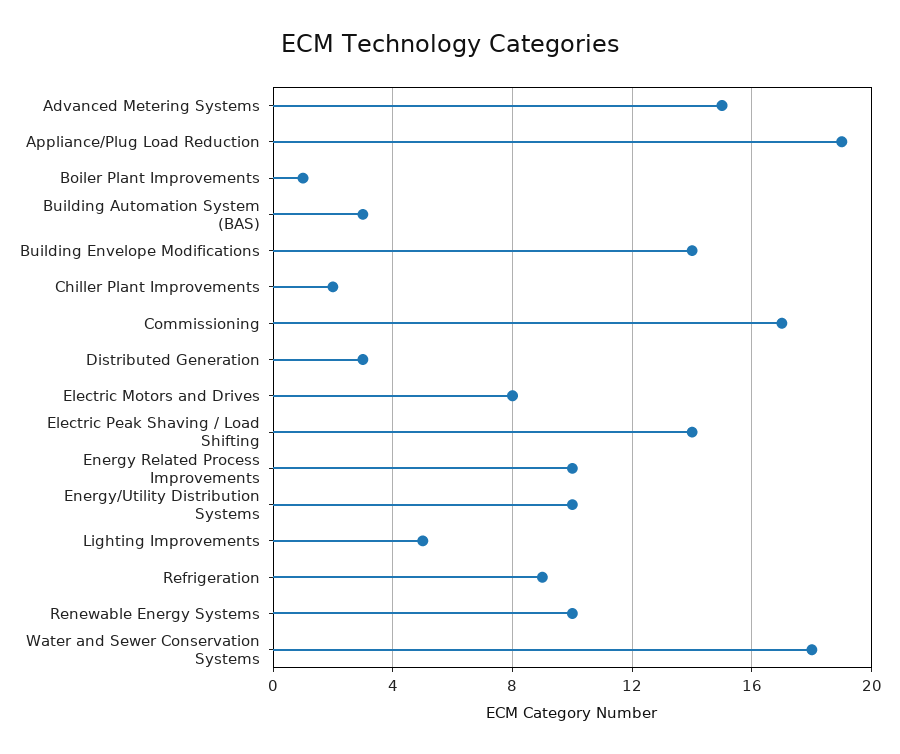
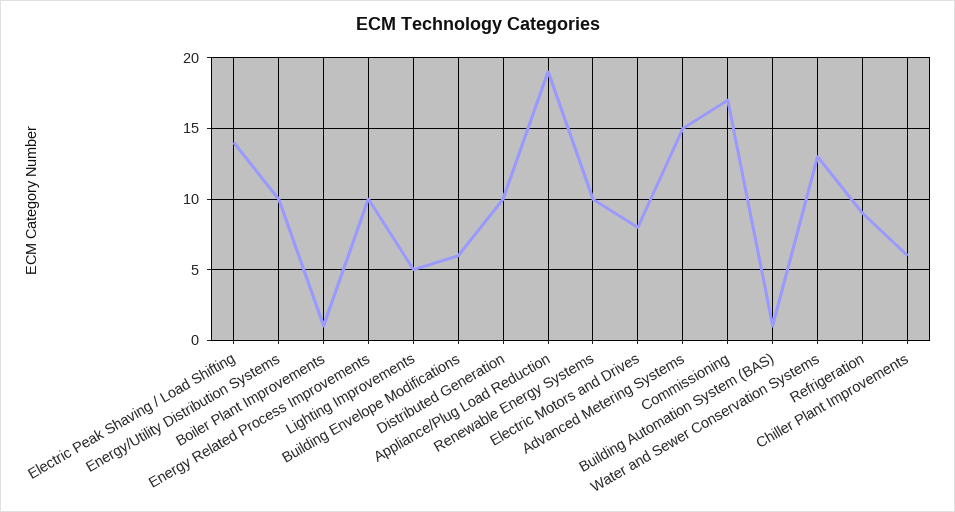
  {
    "Advanced Metering Systems": 15,
    "Appliance/Plug Load Reduction": 19,
    "Boiler Plant Improvements": 1,
-   "Building Automation System (BAS)": 3,
+   "Building Automation System (BAS)": 1,
-   "Building Envelope Modifications": 14,
+   "Building Envelope Modifications": 6,
-   "Chiller Plant Improvements": 2,
+   "Chiller Plant Improvements": 6,
    "Commissioning": 17,
-   "Distributed Generation": 3,
+   "Distributed Generation": 10,
    "Electric Motors and Drives": 8,
    "Electric Peak Shaving / Load Shifting": 14,
    "Energy Related Process Improvements": 10,
    "Energy/Utility Distribution Systems": 10,
    "Lighting Improvements": 5,
    "Refrigeration": 9,
    "Renewable Energy Systems": 10,
-   "Water and Sewer Conservation Systems": 18
+   "Water and Sewer Conservation Systems": 13
  }

